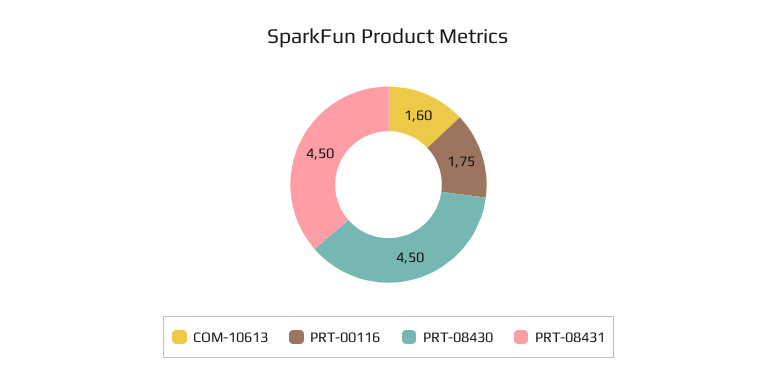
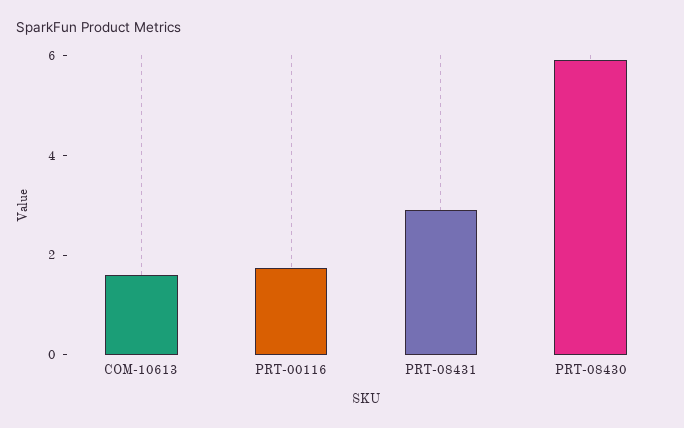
  {
    "COM-10613": 1.6,
    "PRT-00116": 1.75,
-   "PRT-08430": 4.5,
+   "PRT-08430": 6,
-   "PRT-08431": 4.5
+   "PRT-08431": 3
  }

